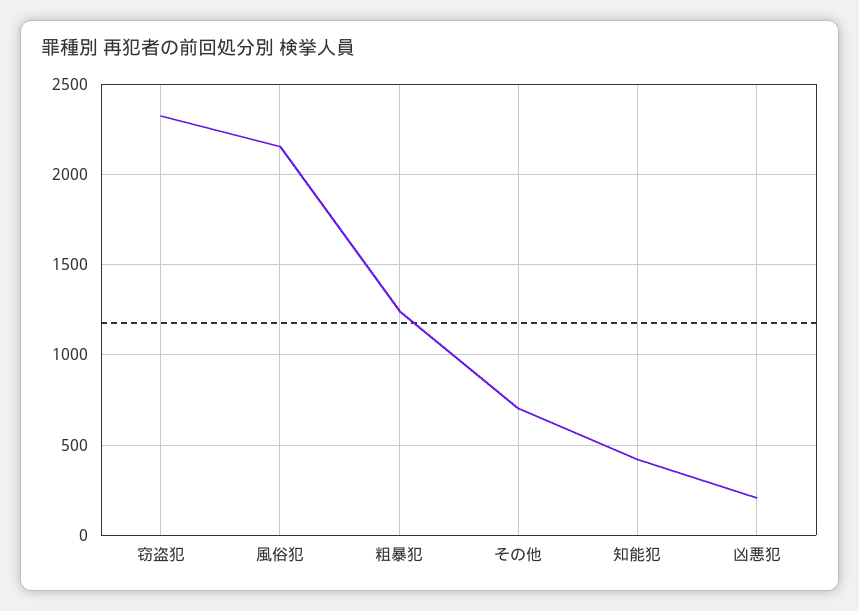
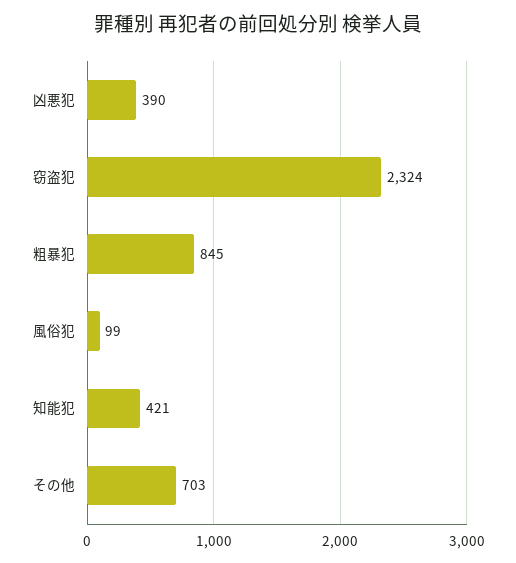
  {
    "窃盗犯": 2324,
-   "風俗犯": 2150,
+   "風俗犯": 99,
-   "粗暴犯": 1250,
+   "粗暴犯": 845,
    "その他": 703,
    "知能犯": 421,
-   "凶悪犯": 200
+   "凶悪犯": 390
  }

